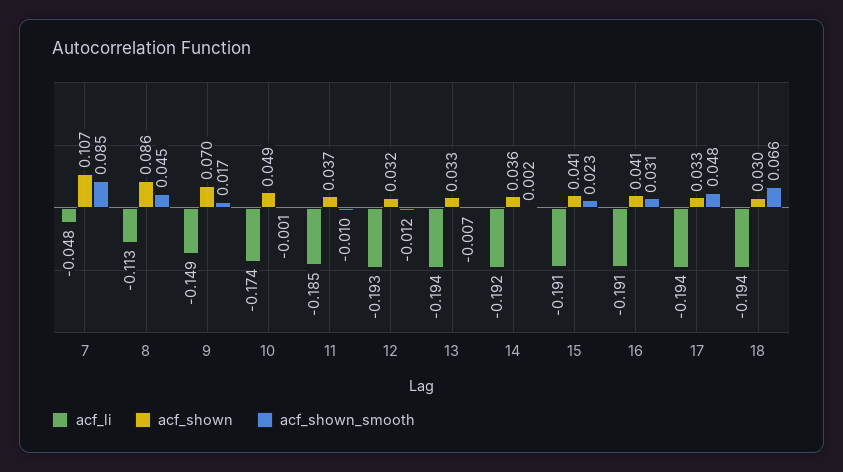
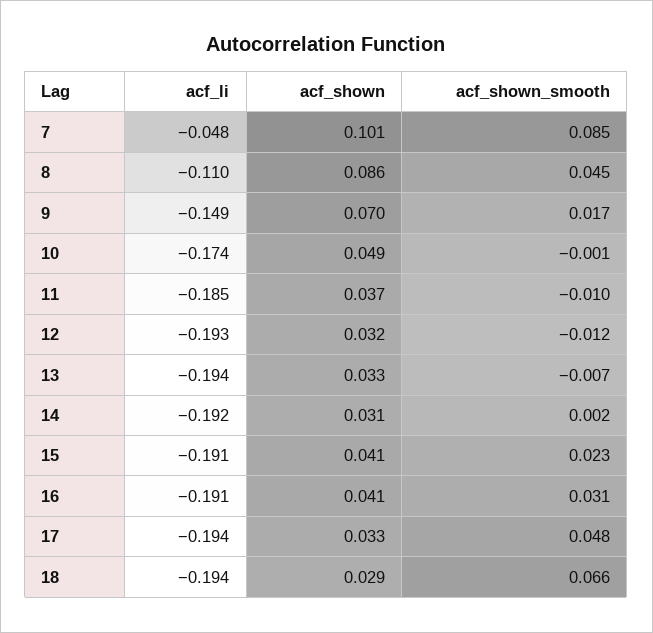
  {
    "acf_li": {
      "7": -0.048,
-     "8": -0.113,
+     "8": -0.11,
      "9": -0.149,
      "10": -0.174,
      "11": -0.185,
      "12": -0.193,
      "13": -0.194,
      "14": -0.192,
      "15": -0.191,
      "16": -0.191,
      "17": -0.194,
      "18": -0.194
    },
    "acf_shown": {
-     "7": 0.107,
+     "7": 0.101,
      "8": 0.086,
      "9": 0.07,
      "10": 0.049,
      "11": 0.037,
      "12": 0.032,
      "13": 0.033,
-     "14": 0.036,
+     "14": 0.031,
      "15": 0.041,
      "16": 0.041,
      "17": 0.033,
-     "18": 0.03
+     "18": 0.029
    },
    "acf_shown_smooth": {
      "7": 0.085,
      "8": 0.045,
      "9": 0.017,
      "10": -0.001,
      "11": -0.01,
      "12": -0.012,
      "13": -0.007,
      "14": 0.002,
      "15": 0.023,
      "16": 0.031,
      "17": 0.048,
      "18": 0.066
    }
  }

